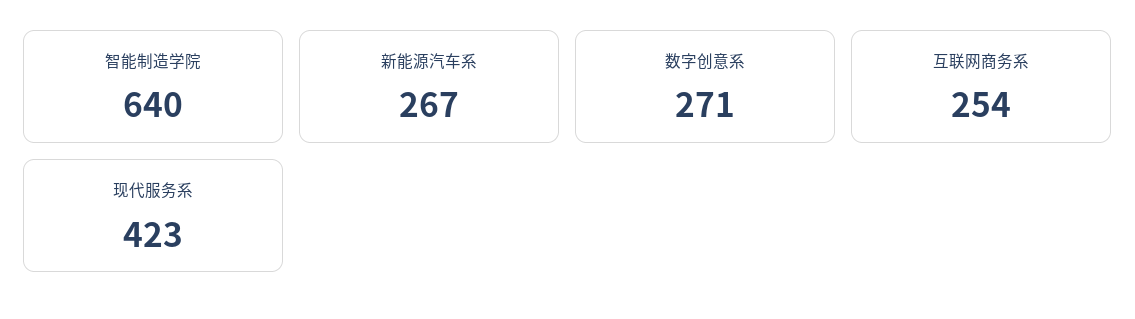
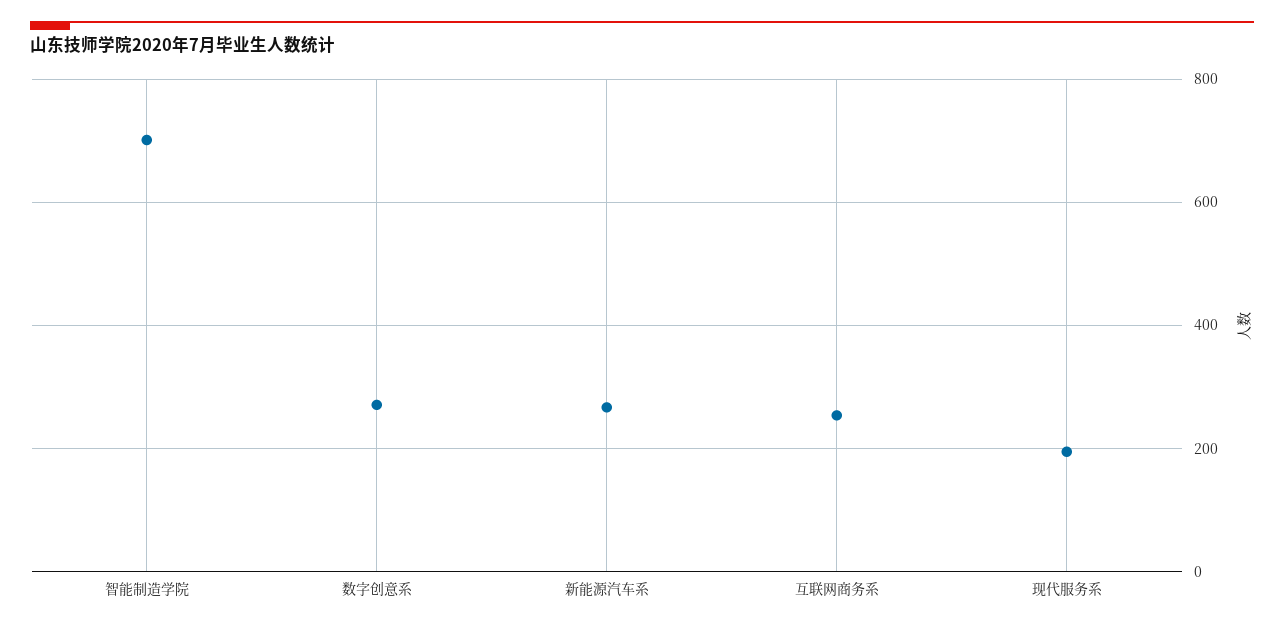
  {
-   "智能制造学院": 640,
+   "智能制造学院": 700,
    "新能源汽车系": 267,
    "数字创意系": 271,
    "互联网商务系": 254,
-   "现代服务系": 423
+   "现代服务系": 200
  }

